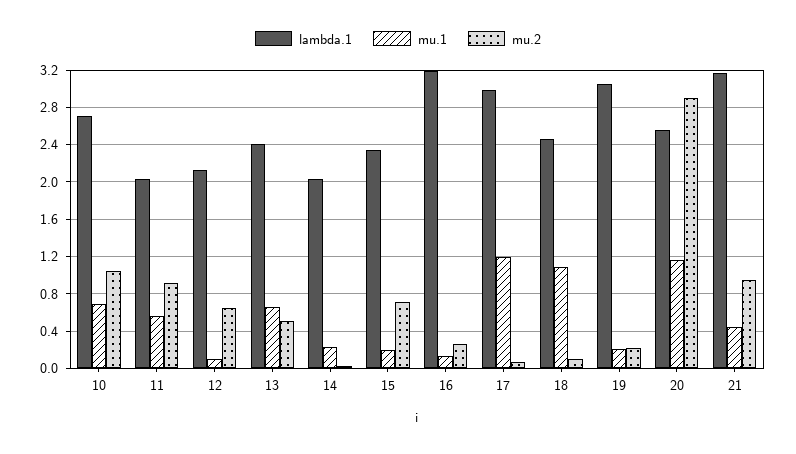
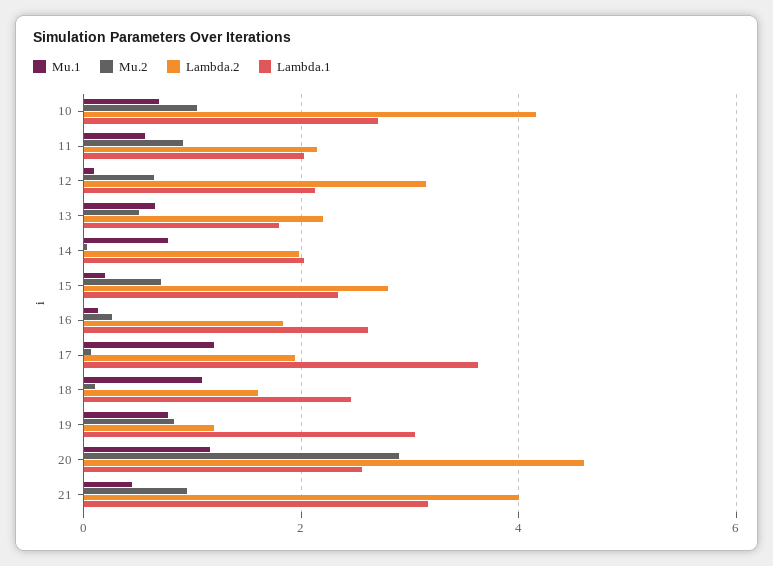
  {
    "lambda.1": {
      "10": 2.7,
      "11": 2,
      "12": 2.1,
-     "13": 2.4,
+     "13": 1.8,
      "14": 2,
      "15": 2.3,
-     "16": 3.2,
+     "16": 2.6,
-     "17": 3,
+     "17": 3.6,
      "18": 2.5,
      "19": 3,
      "20": 2.6,
      "21": 3.2
    },
    "mu.1": {
      "10": 0.7,
      "11": 0.6,
      "12": 0.1,
      "13": 0.7,
-     "14": 0.2,
+     "14": 0.8,
      "15": 0.2,
      "16": 0.1,
      "17": 1.2,
      "18": 1.1,
-     "19": 0.2,
+     "19": 0.8,
      "20": 1.2,
      "21": 0.4
    },
    "mu.2": {
      "10": 1,
      "11": 0.9,
      "12": 0.6,
      "13": 0.5,
      "14": 0,
      "15": 0.7,
      "16": 0.3,
      "17": 0.1,
      "18": 0.1,
-     "19": 0.2,
+     "19": 0.8,
      "20": 2.9,
      "21": 0.9
-   }
+   },
+   "Lambda.2": {
+     "10": 4.2,
+     "11": 2.2,
+     "12": 3.2,
+     "13": 2.2,
+     "14": 2,
+     "15": 2.8,
+     "16": 1.8,
+     "17": 2,
+     "18": 1.6,
+     "19": 1.2,
+     "20": 4.6,
+     "21": 4
+   }
  }

